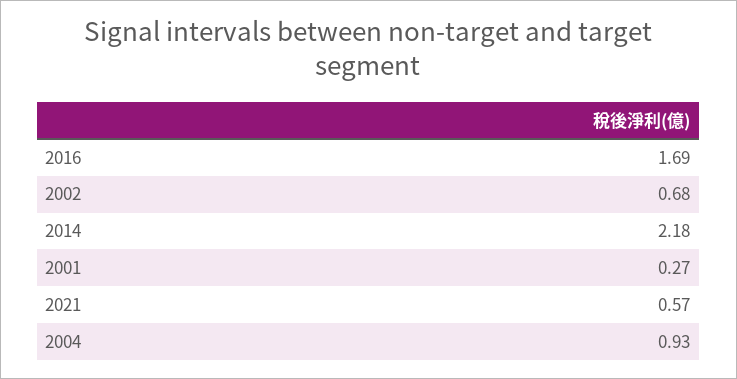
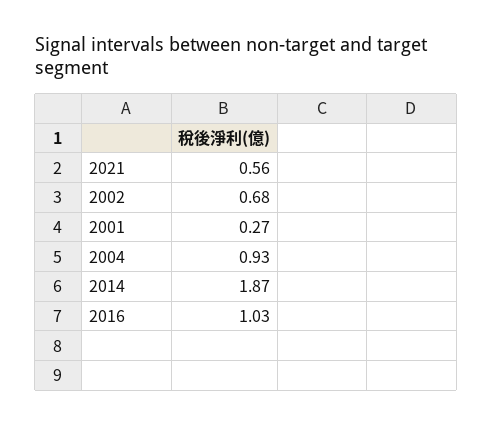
  {
-   "2016": 1.69,
+   "2016": 1.03,
    "2002": 0.68,
-   "2014": 2.18,
+   "2014": 1.87,
    "2001": 0.27,
-   "2021": 0.57,
+   "2021": 0.56,
    "2004": 0.93
  }

